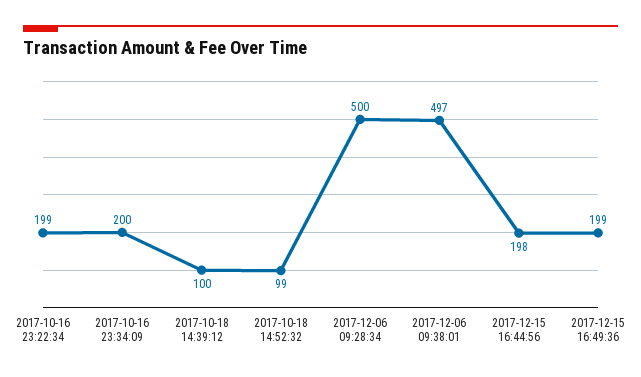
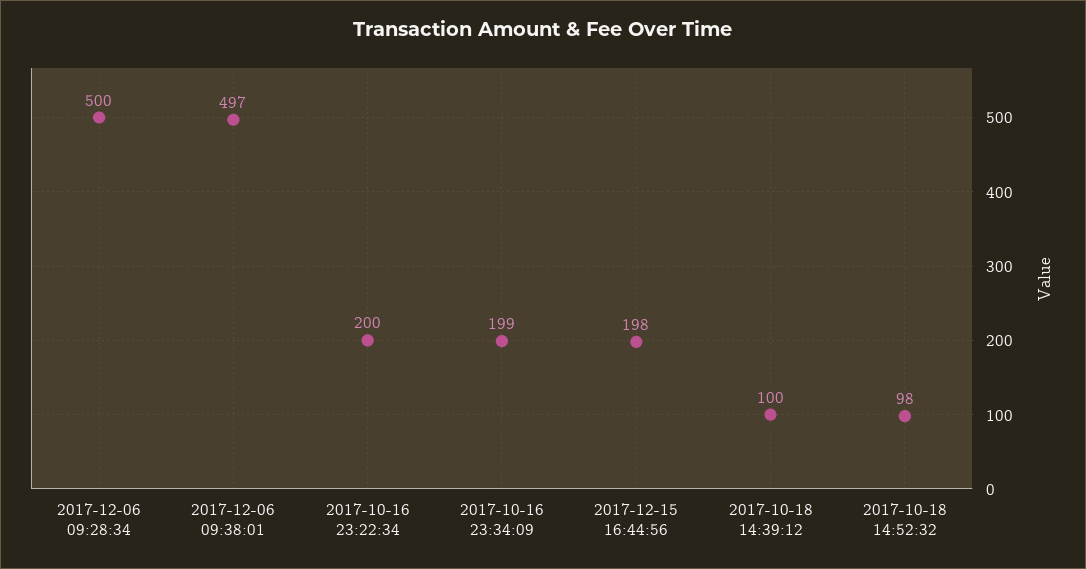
  {
-   "2017-10-16 23:22:34": 199,
+   "2017-10-16 23:22:34": 200,
-   "2017-10-16 23:34:09": 200,
+   "2017-10-16 23:34:09": 199,
    "2017-10-18 14:39:12": 100,
-   "2017-10-18 14:52:32": 99,
+   "2017-10-18 14:52:32": 98,
    "2017-12-06 09:28:34": 500,
    "2017-12-06 09:38:01": 497,
-   "2017-12-15 16:44:56": 198,
+   "2017-12-15 16:44:56": 198
-   "2017-12-15 16:49:36": 199
  }

